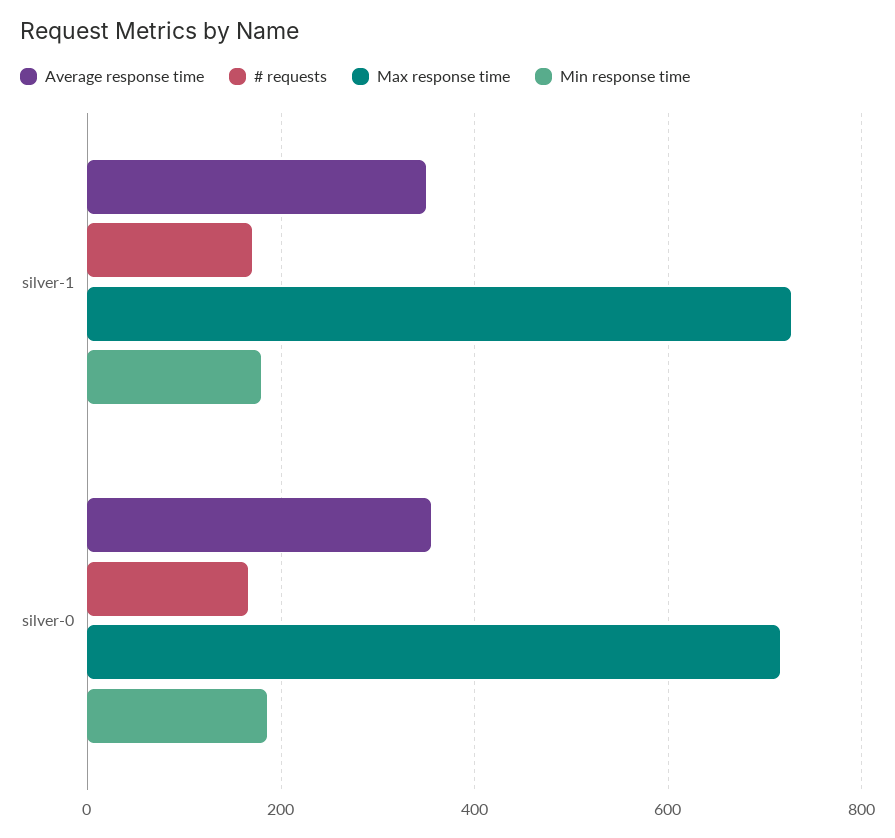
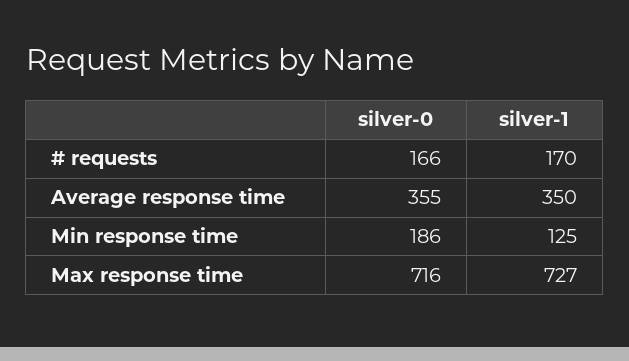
  {
    "Average response time": {
      "silver-1": 350,
      "silver-0": 355
    },
    "# requests": {
      "silver-1": 170,
      "silver-0": 166
    },
    "Max response time": {
      "silver-1": 727,
      "silver-0": 716
    },
    "Min response time": {
-     "silver-1": 180,
+     "silver-1": 125,
      "silver-0": 186
    }
  }

